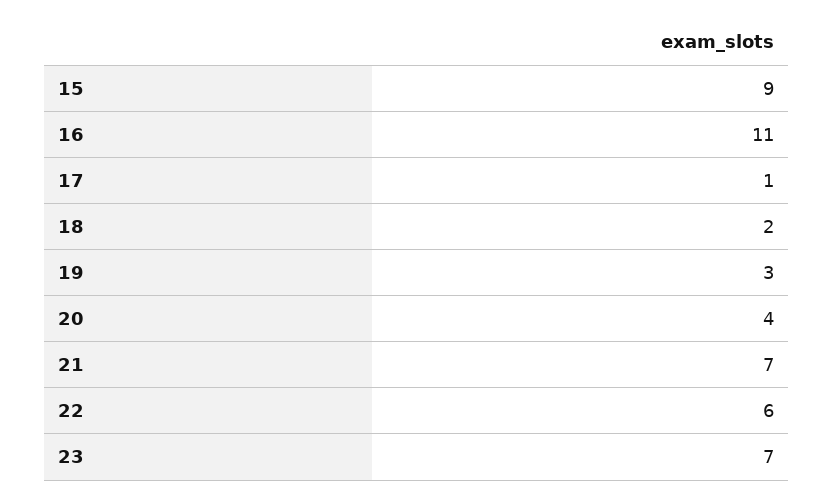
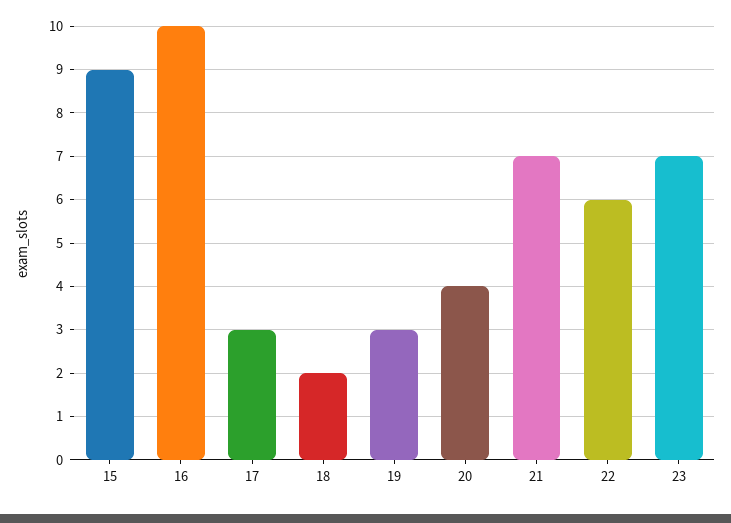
  {
    "15": 9,
-   "16": 11,
+   "16": 10,
-   "17": 1,
+   "17": 3,
    "18": 2,
    "19": 3,
    "20": 4,
    "21": 7,
    "22": 6,
    "23": 7
  }

